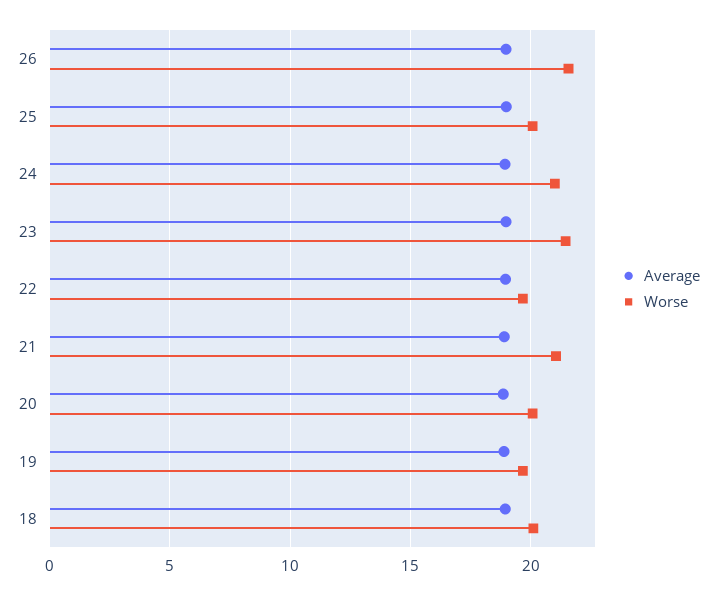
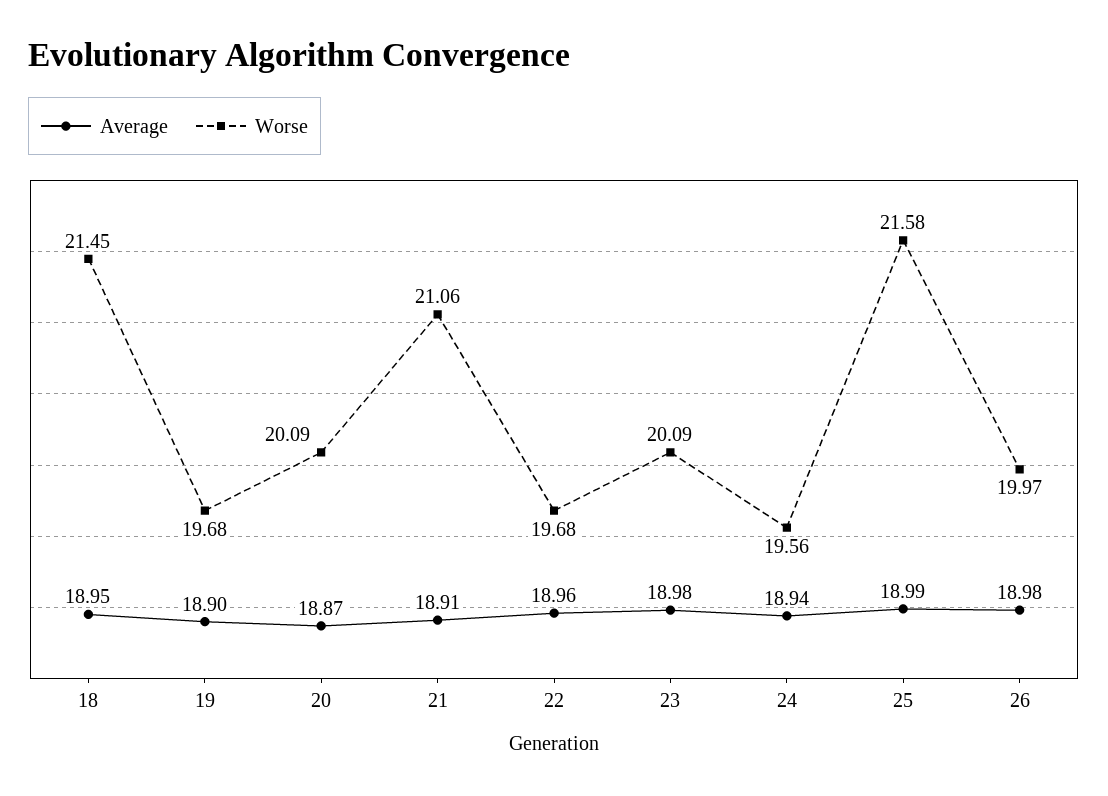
  {
    "Average": {
      "26": 18.98,
      "25": 18.99,
      "24": 18.94,
      "23": 18.98,
      "22": 18.96,
      "21": 18.91,
      "20": 18.87,
      "19": 18.9,
      "18": 18.95
    },
    "Worse": {
-     "26": 21.5,
+     "26": 19.97,
-     "25": 20,
+     "25": 21.58,
-     "24": 21,
+     "24": 19.56,
-     "23": 21.5,
+     "23": 20.09,
      "22": 19.68,
      "21": 21.06,
      "20": 20.09,
      "19": 19.68,
-     "18": 20
+     "18": 21.45
    }
  }

